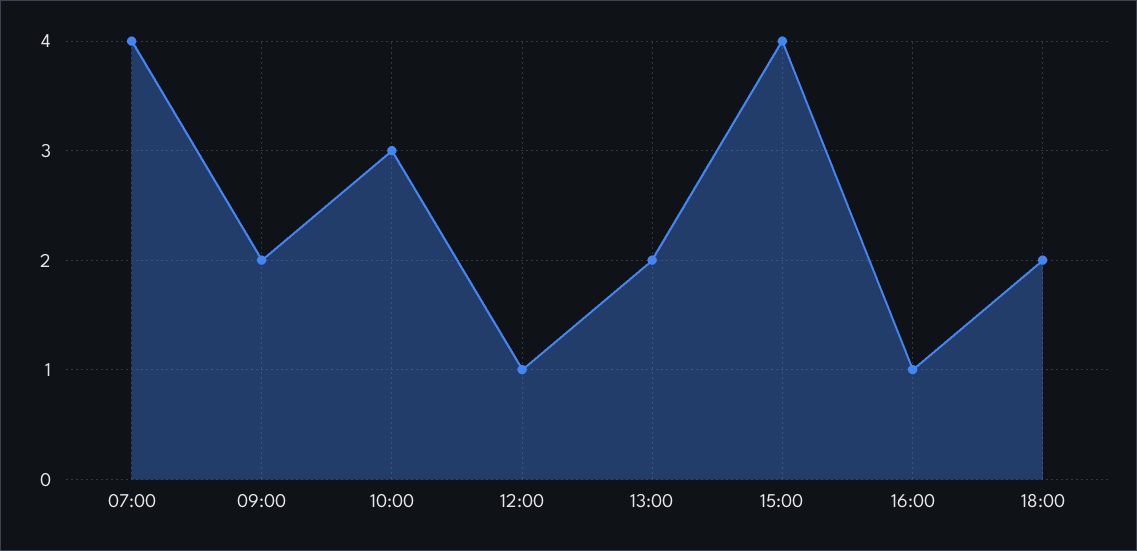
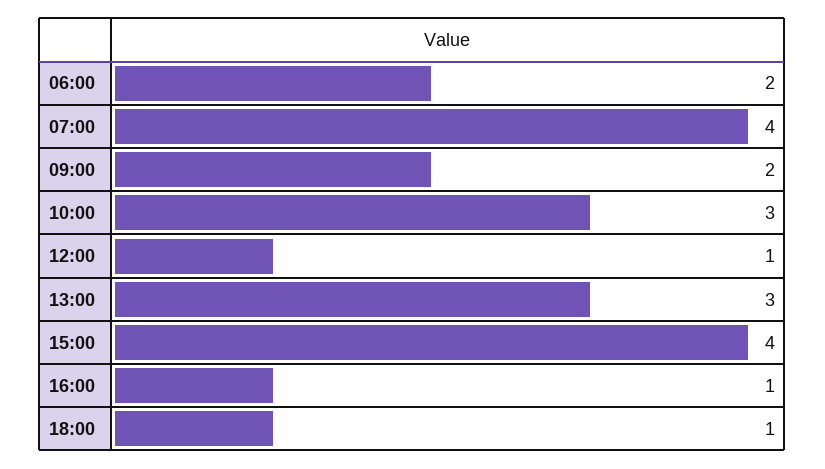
  {
    "07:00": 4,
    "09:00": 2,
    "10:00": 3,
    "12:00": 1,
-   "13:00": 2,
+   "13:00": 3,
    "15:00": 4,
    "16:00": 1,
-   "18:00": 2
+   "18:00": 1,
+   "06:00": 2
  }

